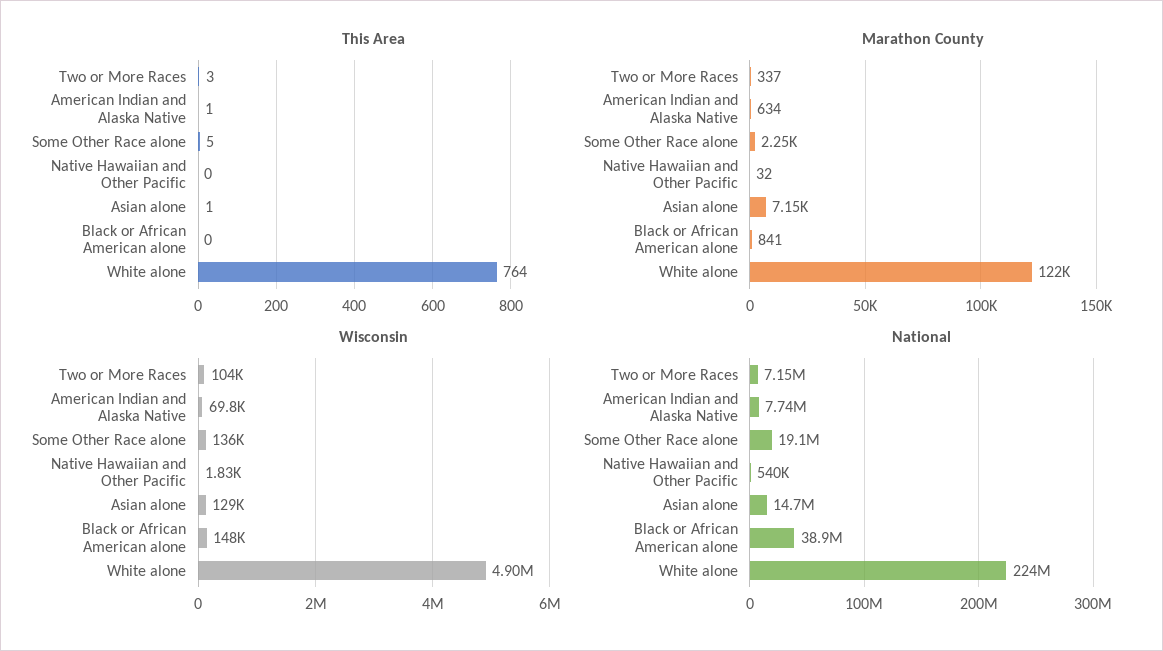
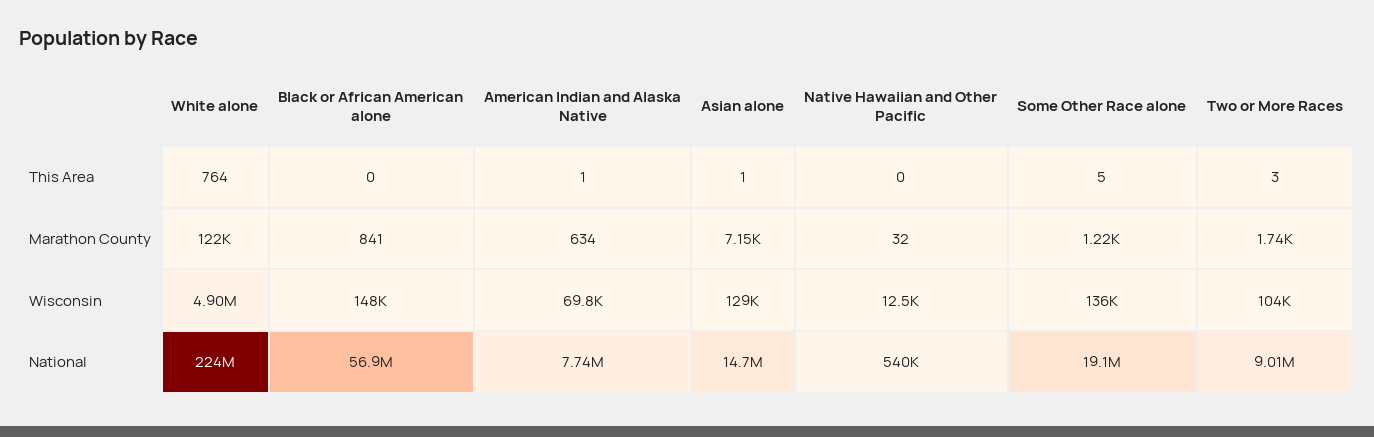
  {
    "This Area": {
      "Two or More Races": 3,
      "American Indian and Alaska Native": 1,
      "Some Other Race alone": 5,
      "Native Hawaiian and Other Pacific": 0,
      "Asian alone": 1,
      "Black or African American alone": 0,
      "White alone": 764
    },
    "Marathon County": {
-     "Two or More Races": 337,
+     "Two or More Races": 1740,
      "American Indian and Alaska Native": 634,
-     "Some Other Race alone": 2250,
+     "Some Other Race alone": 1220,
      "Native Hawaiian and Other Pacific": 32,
      "Asian alone": 7150,
      "Black or African American alone": 841,
      "White alone": 122000
    },
    "Wisconsin": {
      "Two or More Races": 104000,
      "American Indian and Alaska Native": 69800,
      "Some Other Race alone": 136000,
-     "Native Hawaiian and Other Pacific": 1830,
+     "Native Hawaiian and Other Pacific": 12500,
      "Asian alone": 129000,
      "Black or African American alone": 148000,
      "White alone": 4900000
    },
    "National": {
-     "Two or More Races": 7150000,
+     "Two or More Races": 9010000,
      "American Indian and Alaska Native": 7740000,
      "Some Other Race alone": 19100000,
      "Native Hawaiian and Other Pacific": 540000,
      "Asian alone": 14700000,
-     "Black or African American alone": 38900000,
+     "Black or African American alone": 56900000,
      "White alone": 224000000
    }
  }

